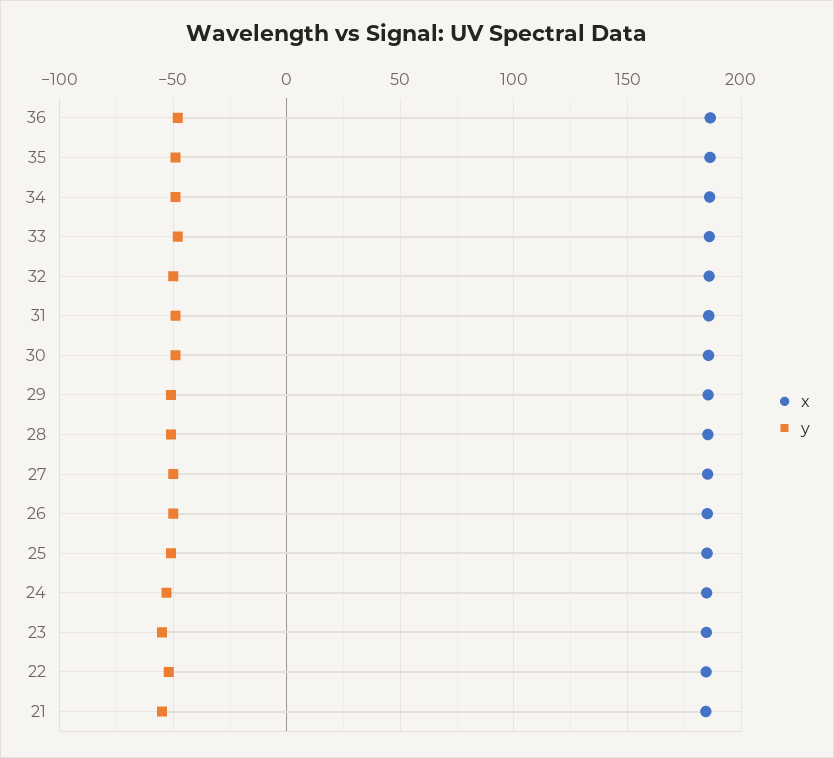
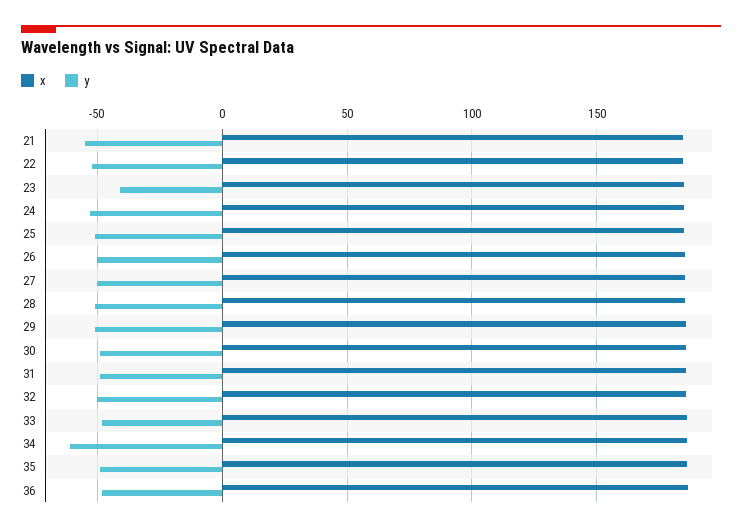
  {
    "x": {
      "36": 185,
      "35": 185,
      "34": 185,
      "33": 185,
      "32": 185,
      "31": 185,
      "30": 185,
      "29": 185,
      "28": 185,
      "27": 185,
      "26": 185,
      "25": 185,
      "24": 185,
      "23": 185,
      "22": 185,
      "21": 185
    },
    "y": {
      "36": -50,
      "35": -50,
-     "34": -50,
+     "34": -60,
      "33": -50,
      "32": -50,
      "31": -50,
      "30": -50,
      "29": -50,
      "28": -50,
      "27": -50,
      "26": -50,
      "25": -50,
      "24": -55,
-     "23": -55,
+     "23": -40,
      "22": -50,
      "21": -55
    }
  }

